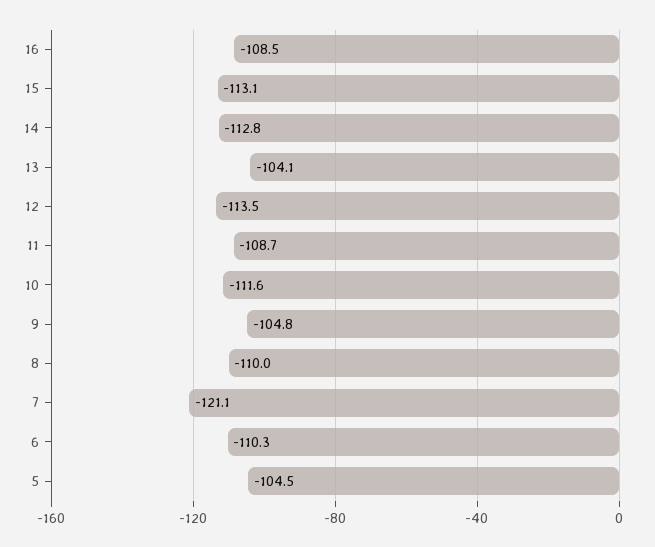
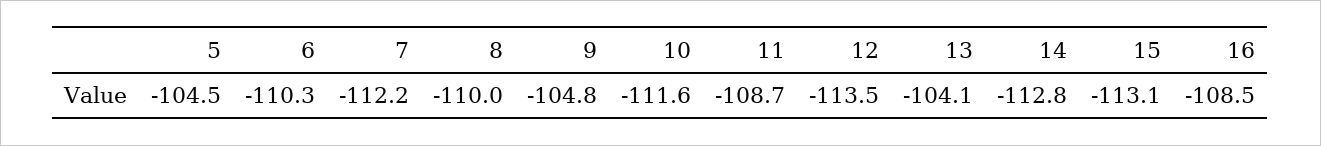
  {
    "16": -108.5,
    "15": -113.1,
    "14": -112.8,
    "13": -104.1,
    "12": -113.5,
    "11": -108.7,
    "10": -111.6,
    "9": -104.8,
    "8": -110,
-   "7": -121.1,
+   "7": -112.2,
    "6": -110.3,
    "5": -104.5
  }

